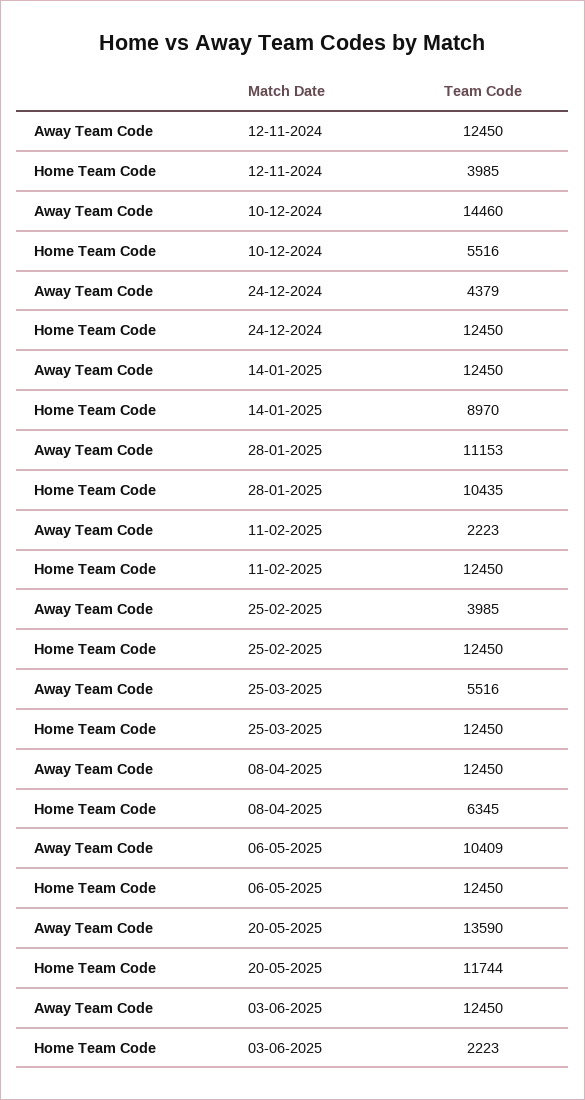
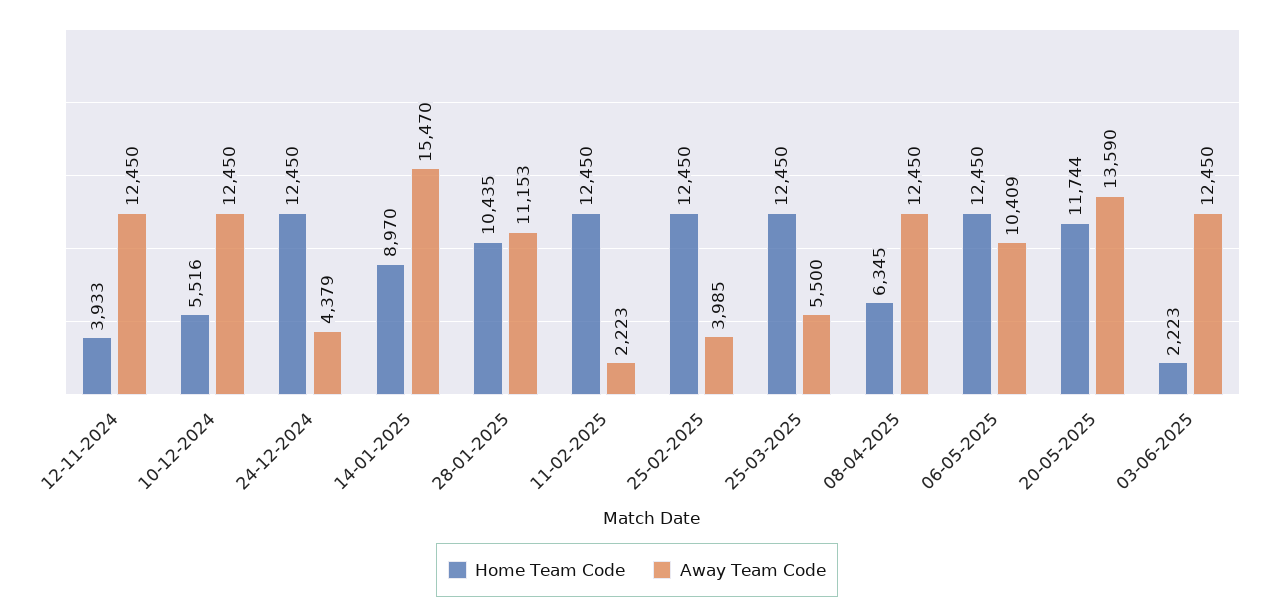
  {
    "Away Team Code": {
      "12-11-2024": 12450,
-     "10-12-2024": 14460,
+     "10-12-2024": 12450,
      "24-12-2024": 4379,
-     "14-01-2025": 12450,
+     "14-01-2025": 15470,
      "28-01-2025": 11153,
      "11-02-2025": 2223,
      "25-02-2025": 3985,
-     "25-03-2025": 5516,
+     "25-03-2025": 5500,
      "08-04-2025": 12450,
      "06-05-2025": 10409,
      "20-05-2025": 13590,
      "03-06-2025": 12450
    },
    "Home Team Code": {
-     "12-11-2024": 3985,
+     "12-11-2024": 3933,
      "10-12-2024": 5516,
      "24-12-2024": 12450,
      "14-01-2025": 8970,
      "28-01-2025": 10435,
      "11-02-2025": 12450,
      "25-02-2025": 12450,
      "25-03-2025": 12450,
      "08-04-2025": 6345,
      "06-05-2025": 12450,
      "20-05-2025": 11744,
      "03-06-2025": 2223
    }
  }

